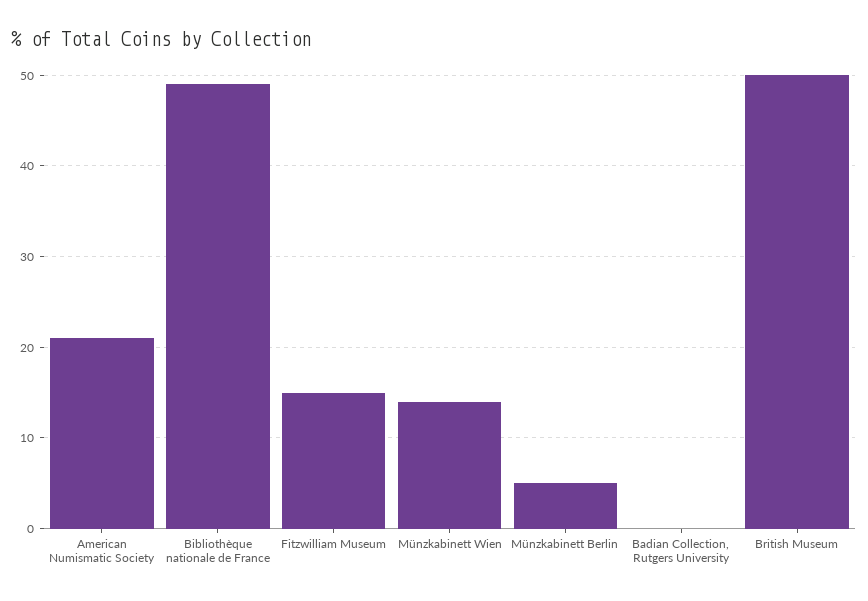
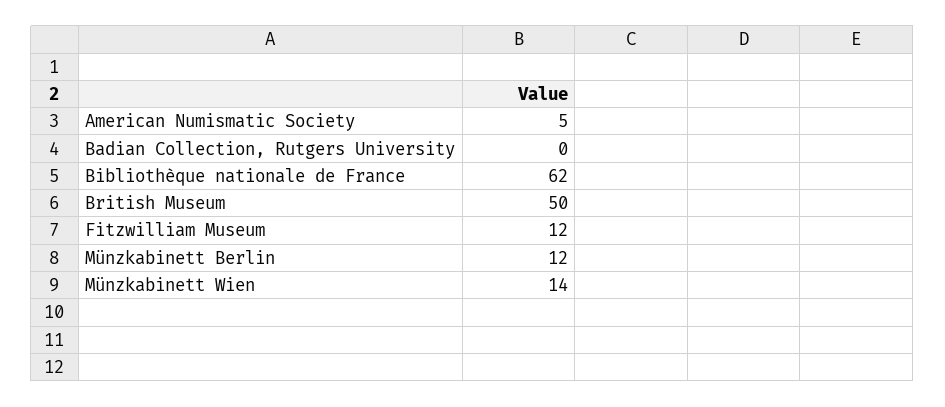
  {
-   "American Numismatic Society": 21,
+   "American Numismatic Society": 5,
-   "Bibliothèque nationale de France": 49,
+   "Bibliothèque nationale de France": 62,
-   "Fitzwilliam Museum": 15,
+   "Fitzwilliam Museum": 12,
    "Münzkabinett Wien": 14,
-   "Münzkabinett Berlin": 5,
+   "Münzkabinett Berlin": 12,
    "Badian Collection, Rutgers University": 0,
    "British Museum": 50
  }

